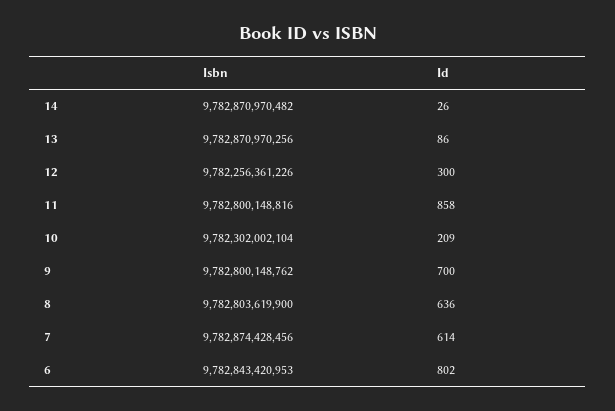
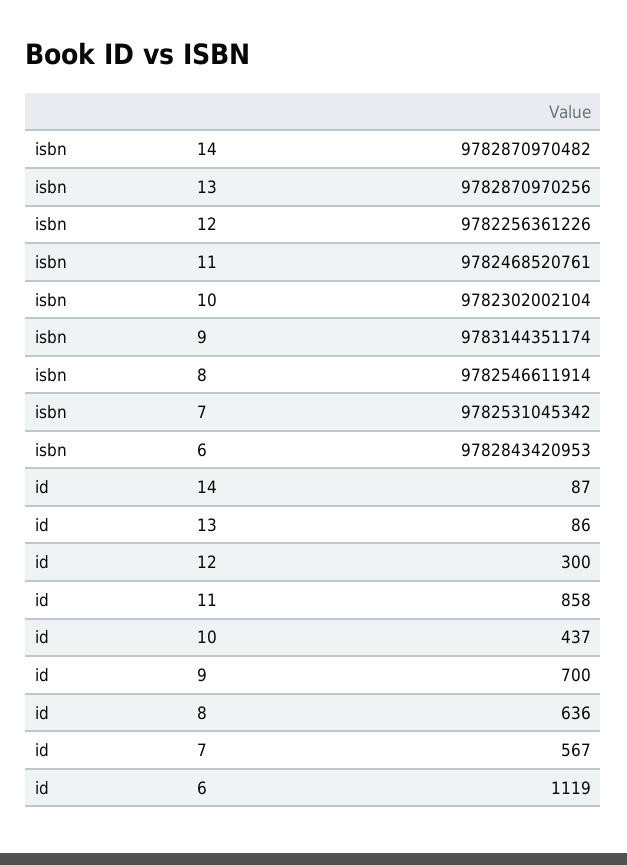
  {
    "Isbn": {
      "14": 9782870970482,
      "13": 9782870970256,
      "12": 9782256361226,
-     "11": 9782800148816,
+     "11": 9782468520761,
      "10": 9782302002104,
-     "9": 9782800148762,
+     "9": 9783144351174,
-     "8": 9782803619900,
+     "8": 9782546611914,
-     "7": 9782874428456,
+     "7": 9782531045342,
      "6": 9782843420953
    },
    "Id": {
-     "14": 26,
+     "14": 87,
      "13": 86,
      "12": 300,
      "11": 858,
-     "10": 209,
+     "10": 437,
      "9": 700,
      "8": 636,
-     "7": 614,
+     "7": 567,
-     "6": 802
+     "6": 1119
    }
  }

